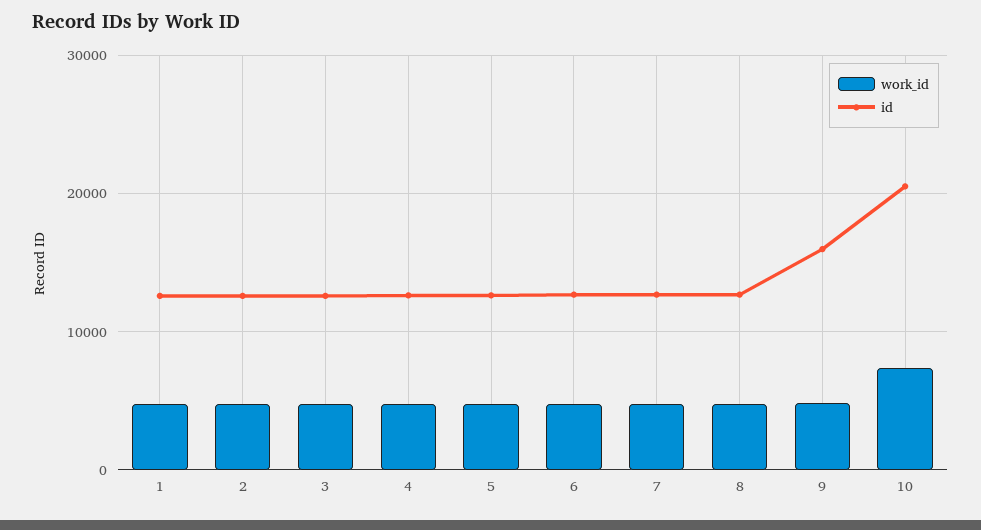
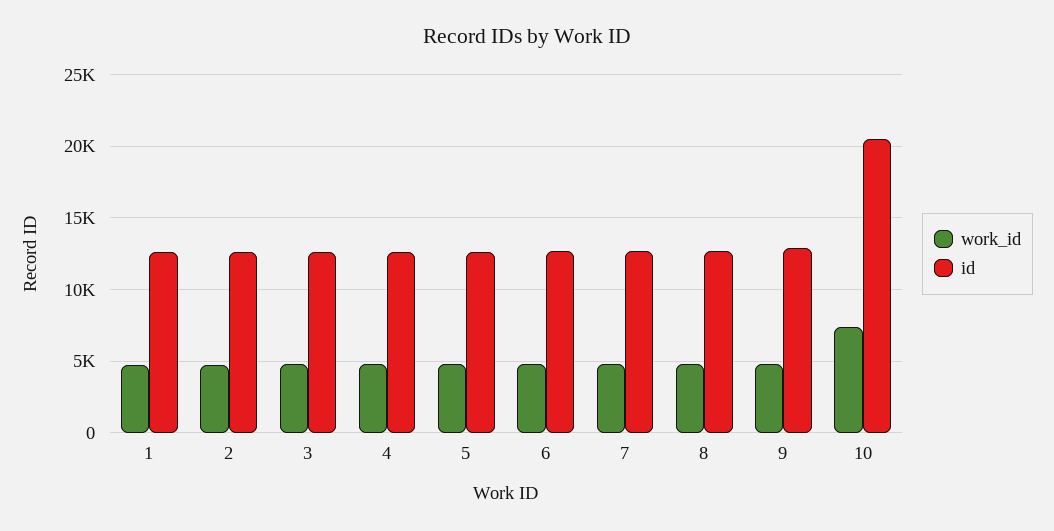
  {
    "work_id": {
      "1": 5000,
      "2": 5000,
      "3": 5000,
      "4": 5000,
      "5": 5000,
      "6": 5000,
      "7": 5000,
      "8": 5000,
      "9": 5000,
      "10": 7500
    },
    "id": {
      "1": 12500,
      "2": 12500,
      "3": 12500,
      "4": 12500,
      "5": 12500,
      "6": 12500,
      "7": 12500,
      "8": 12500,
-     "9": 16000,
+     "9": 13000,
      "10": 20500
    }
  }

